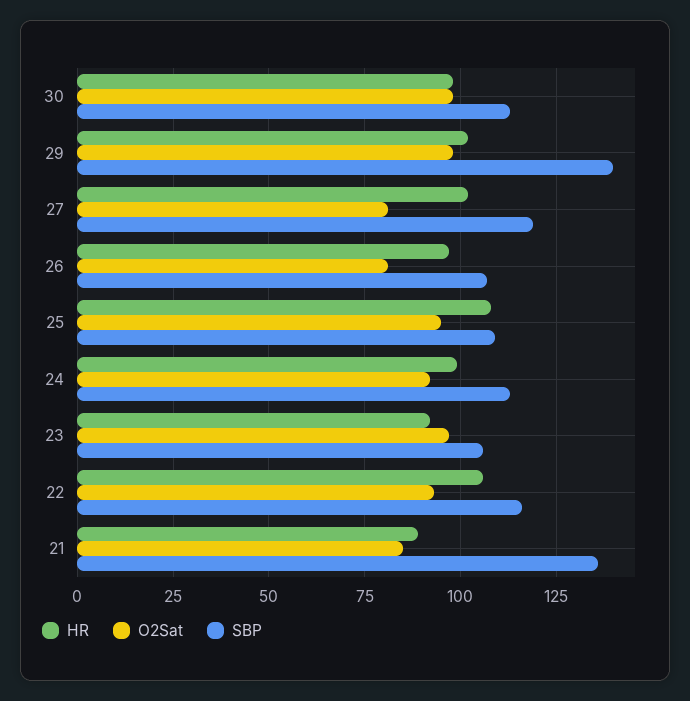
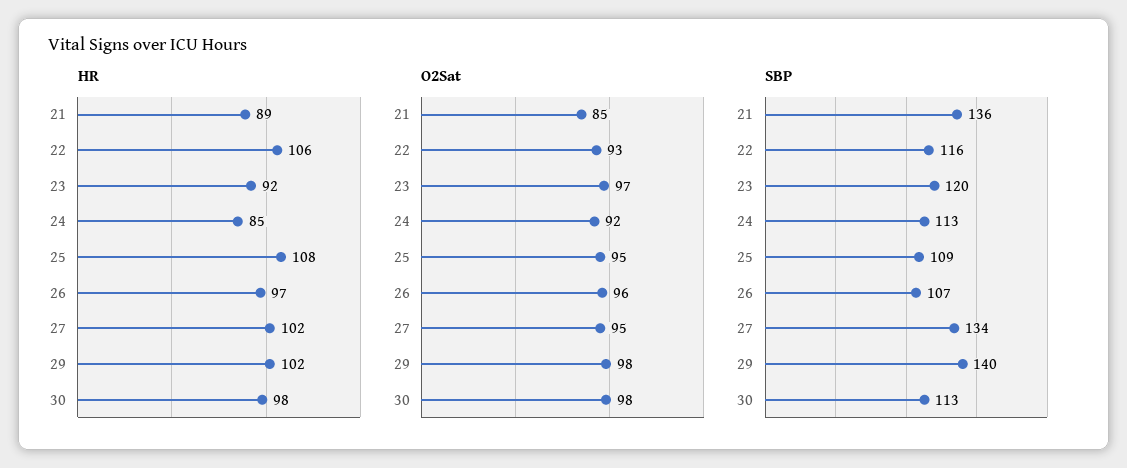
  {
    "HR": {
      "30": 98,
      "29": 102,
      "27": 102,
      "26": 97,
      "25": 108,
-     "24": 100,
+     "24": 85,
      "23": 92,
      "22": 106,
      "21": 89
    },
    "O2Sat": {
      "30": 98,
      "29": 98,
-     "27": 80,
+     "27": 95,
-     "26": 80,
+     "26": 96,
      "25": 95,
      "24": 92,
      "23": 97,
      "22": 93,
      "21": 85
    },
    "SBP": {
      "30": 113,
      "29": 140,
-     "27": 120,
+     "27": 134,
      "26": 107,
      "25": 109,
      "24": 113,
-     "23": 105,
+     "23": 120,
      "22": 116,
      "21": 136
    }
  }

